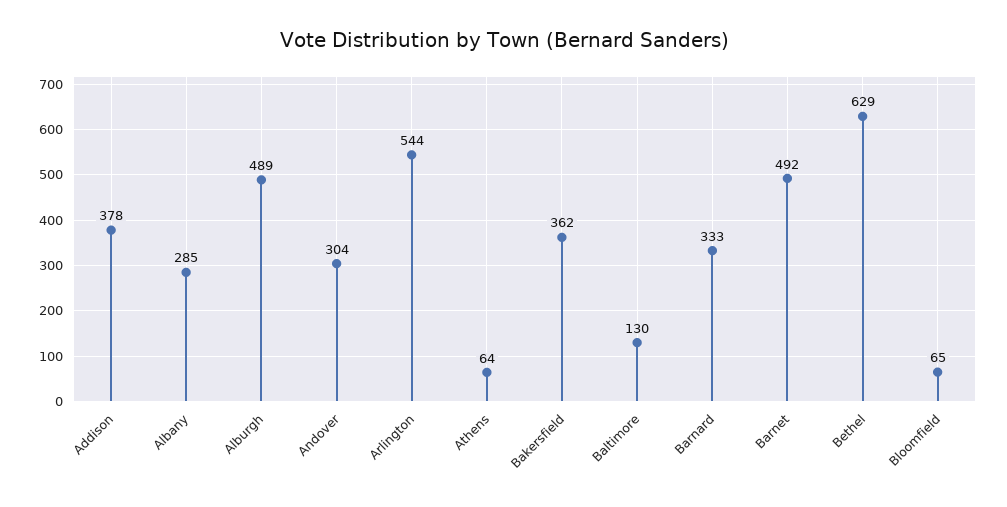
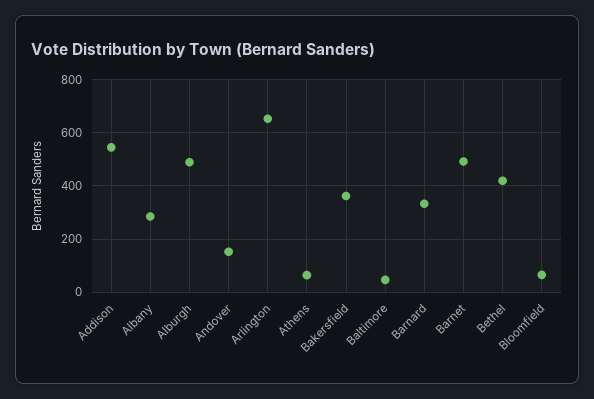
  {
-   "Addison": 378,
+   "Addison": 550,
    "Albany": 285,
    "Alburgh": 489,
-   "Andover": 304,
+   "Andover": 150,
-   "Arlington": 544,
+   "Arlington": 650,
    "Athens": 64,
    "Bakersfield": 362,
-   "Baltimore": 130,
+   "Baltimore": 50,
    "Barnard": 333,
    "Barnet": 492,
-   "Bethel": 629,
+   "Bethel": 425,
    "Bloomfield": 65
  }

